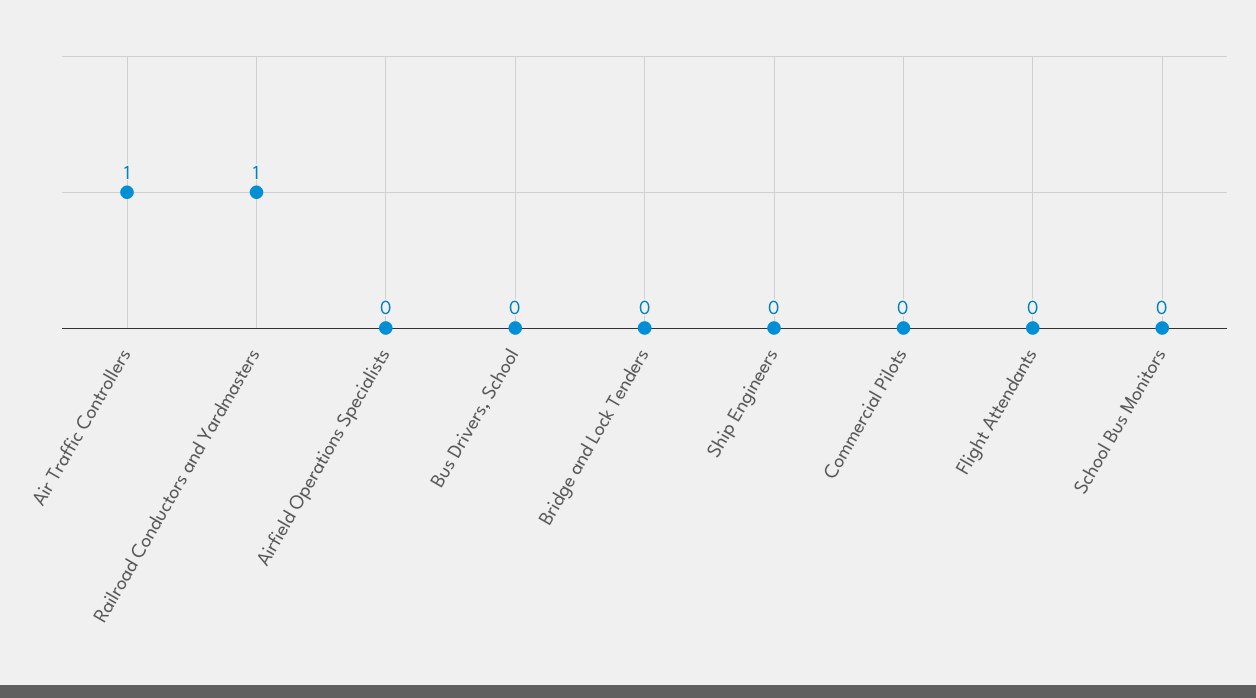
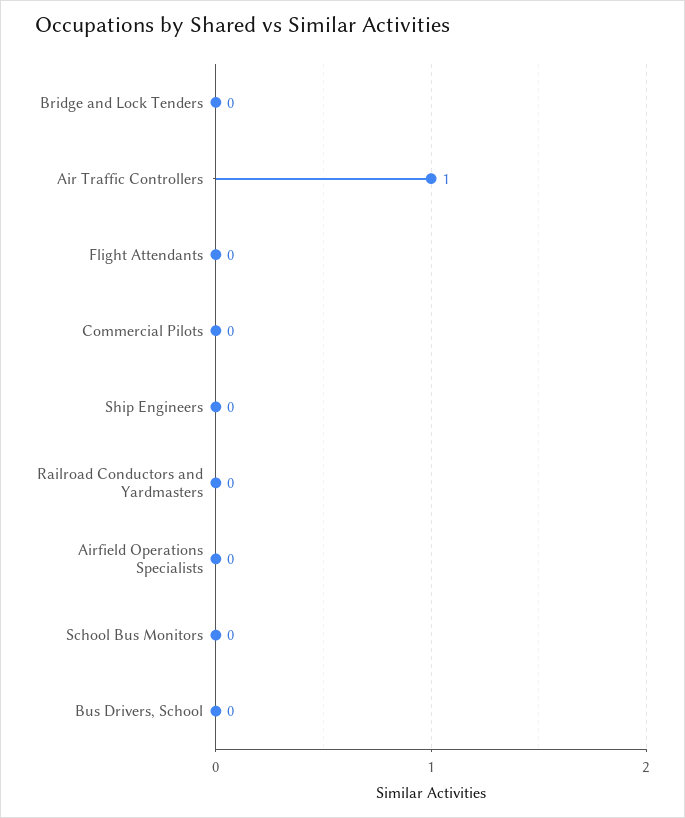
  {
    "Air Traffic Controllers": 1,
-   "Railroad Conductors and Yardmasters": 1,
+   "Railroad Conductors and Yardmasters": 0,
    "Airfield Operations Specialists": 0,
    "Bus Drivers, School": 0,
    "Bridge and Lock Tenders": 0,
    "Ship Engineers": 0,
    "Commercial Pilots": 0,
    "Flight Attendants": 0,
    "School Bus Monitors": 0
  }

